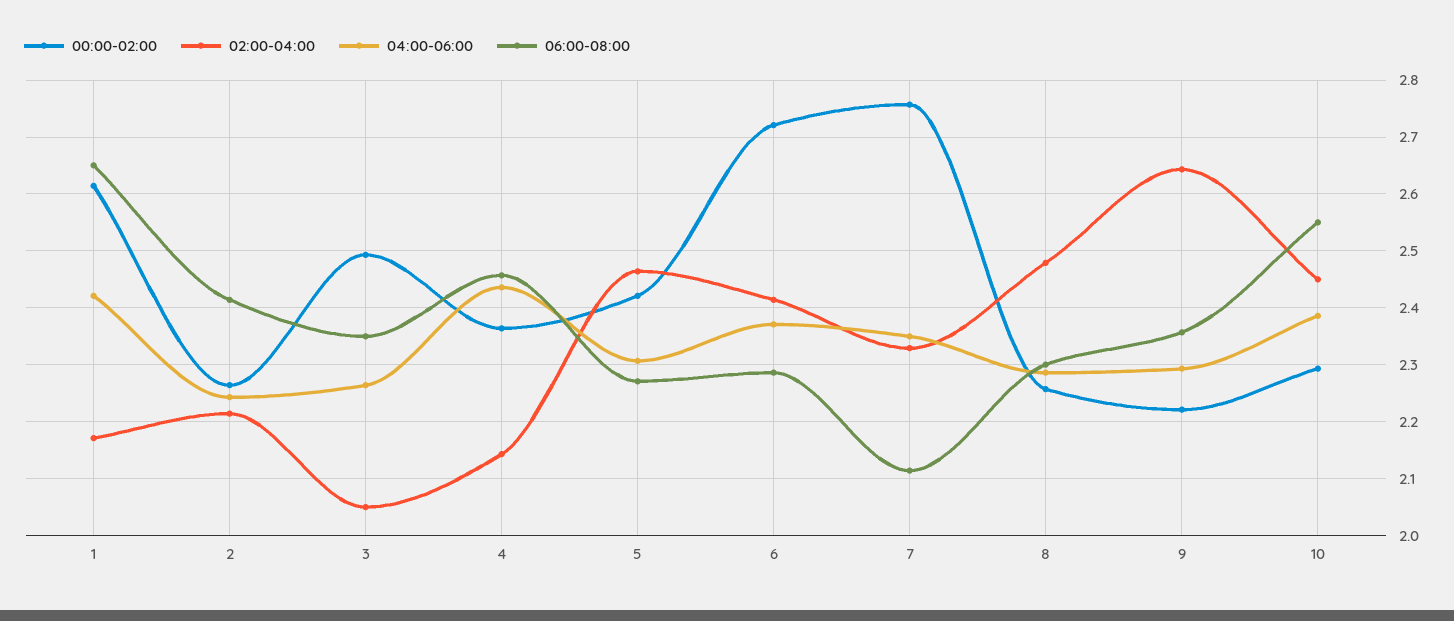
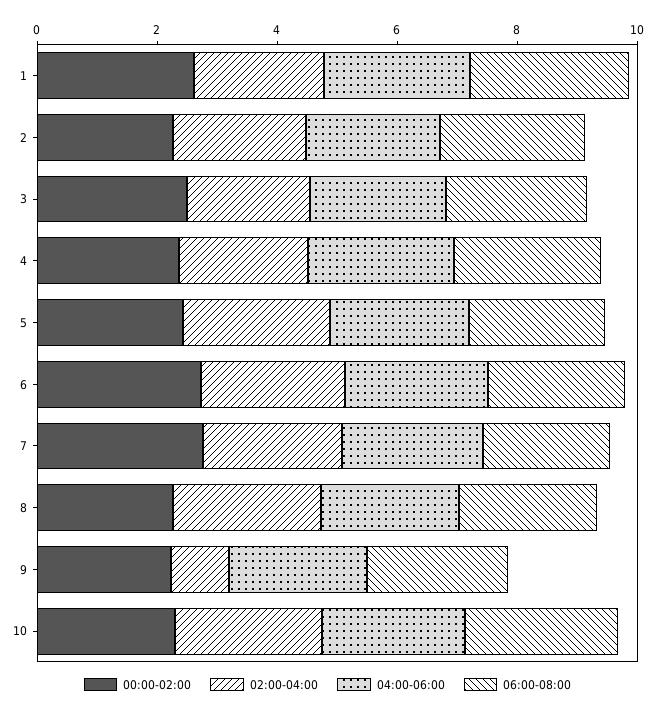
  {
    "00:00-02:00": {
      "1": 2.62,
      "2": 2.26,
      "3": 2.5,
      "4": 2.36,
      "5": 2.42,
      "6": 2.72,
      "7": 2.76,
      "8": 2.26,
      "9": 2.22,
      "10": 2.3
    },
    "02:00-04:00": {
      "1": 2.18,
      "2": 2.22,
      "3": 2.06,
      "4": 2.14,
      "5": 2.46,
      "6": 2.42,
      "7": 2.32,
      "8": 2.48,
-     "9": 2.64,
+     "9": 1,
      "10": 2.46
    },
    "04:00-06:00": {
      "1": 2.42,
      "2": 2.24,
      "3": 2.26,
      "4": 2.44,
      "5": 2.3,
      "6": 2.38,
      "7": 2.36,
      "8": 2.28,
      "9": 2.3,
      "10": 2.38
    },
    "06:00-08:00": {
      "1": 2.66,
      "2": 2.42,
      "3": 2.36,
      "4": 2.46,
      "5": 2.28,
      "6": 2.28,
      "7": 2.12,
      "8": 2.3,
      "9": 2.36,
      "10": 2.56
    }
  }

